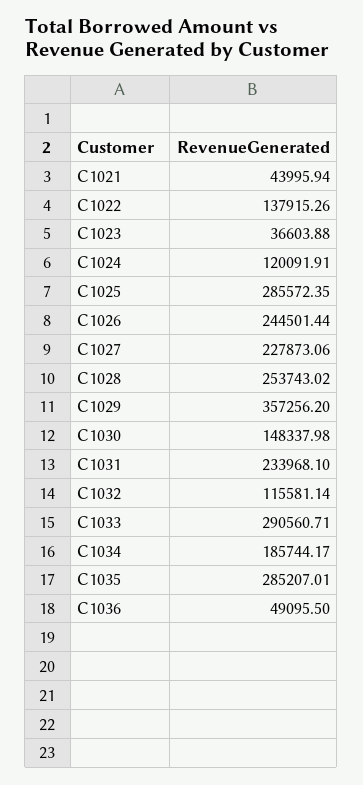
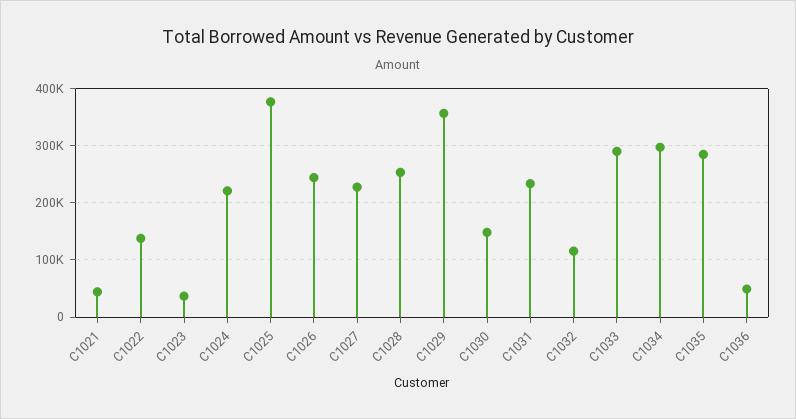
  {
    "C1021": 43995.94,
    "C1022": 137915.26,
    "C1023": 36603.88,
-   "C1024": 120091.91,
+   "C1024": 220000,
-   "C1025": 285572.35,
+   "C1025": 380000,
    "C1026": 244501.44,
    "C1027": 227873.06,
    "C1028": 253743.02,
    "C1029": 357256.2,
    "C1030": 148337.98,
    "C1031": 233968.1,
    "C1032": 115581.14,
    "C1033": 290560.71,
-   "C1034": 185744.17,
+   "C1034": 300000,
    "C1035": 285207.01,
    "C1036": 49095.5
  }

